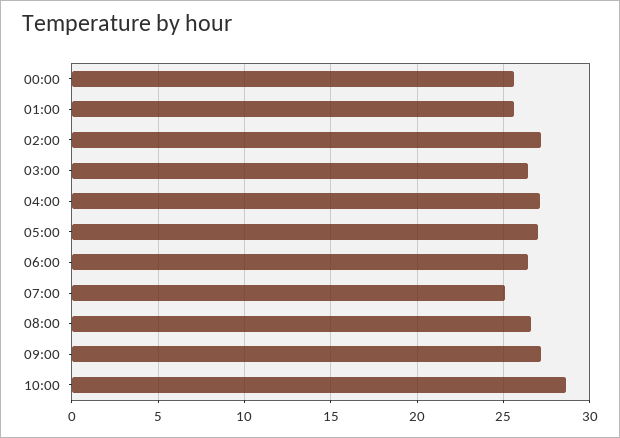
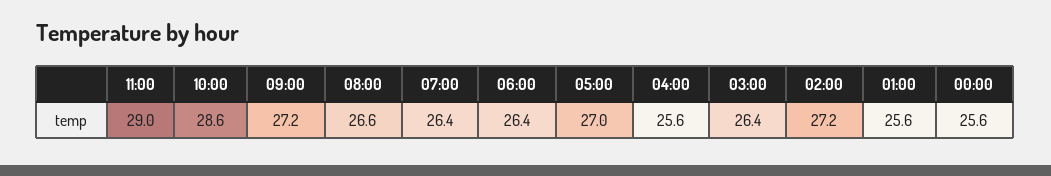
  {
    "00:00": 25.6,
    "01:00": 25.6,
    "02:00": 27.2,
    "03:00": 26.4,
-   "04:00": 27,
+   "04:00": 25.6,
    "05:00": 27,
    "06:00": 26.4,
-   "07:00": 25,
+   "07:00": 26.4,
    "08:00": 26.6,
    "09:00": 27.2,
-   "10:00": 28.6
+   "10:00": 28.6,
+   "11:00": 29
  }

